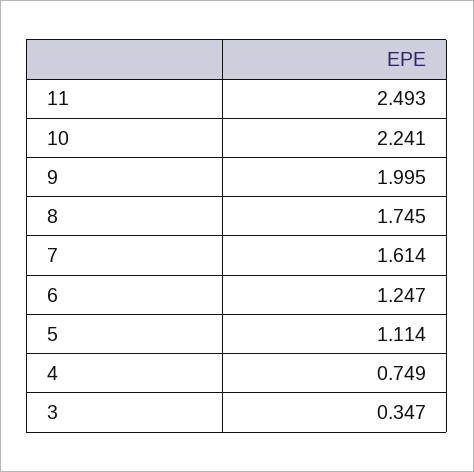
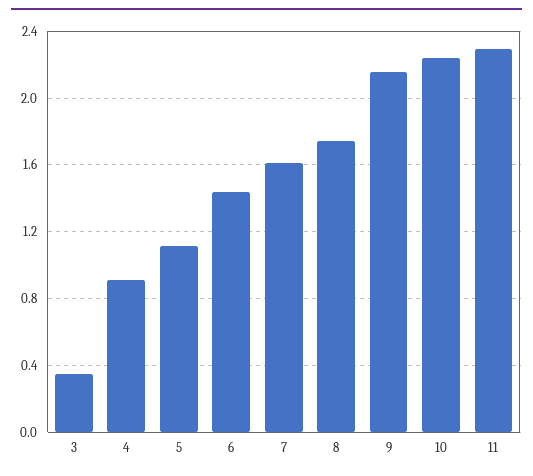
  {
-   "11": 2.493,
+   "11": 2.3,
    "10": 2.241,
-   "9": 1.995,
+   "9": 2.15,
    "8": 1.745,
    "7": 1.614,
-   "6": 1.247,
+   "6": 1.45,
    "5": 1.114,
-   "4": 0.749,
+   "4": 0.9,
    "3": 0.347
  }

